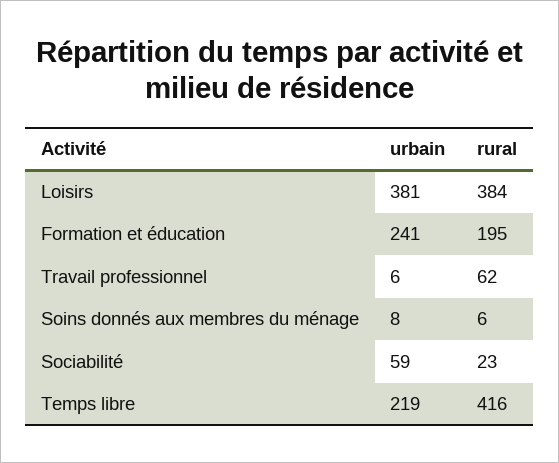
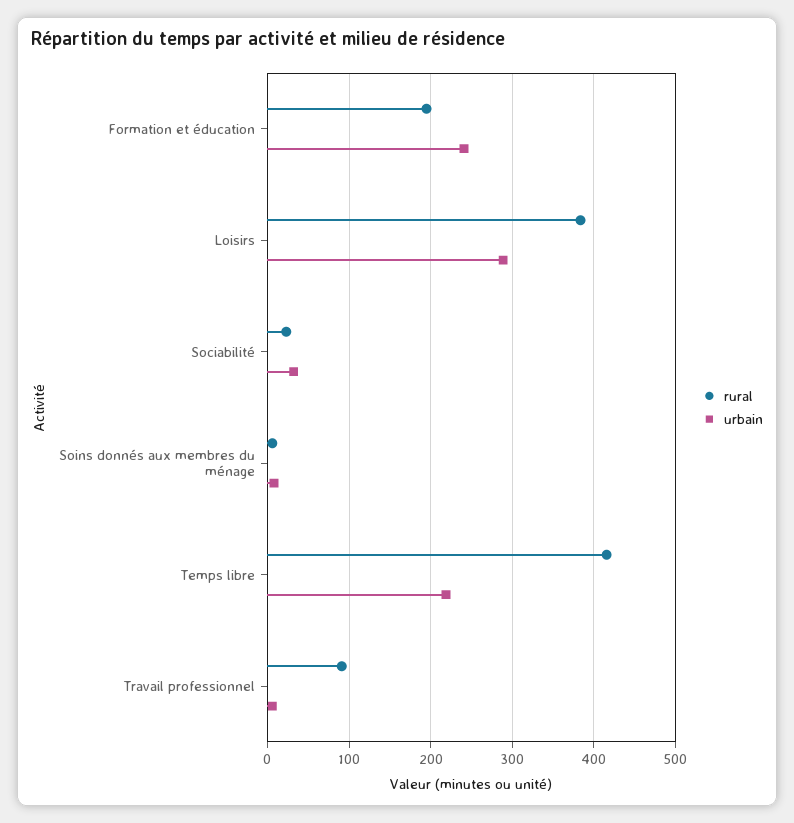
  {
    "urbain": {
-     "Loisirs": 381,
+     "Loisirs": 290,
      "Formation et éducation": 241,
      "Travail professionnel": 6,
      "Soins donnés aux membres du ménage": 8,
-     "Sociabilité": 59,
+     "Sociabilité": 30,
      "Temps libre": 219
    },
    "rural": {
      "Loisirs": 384,
      "Formation et éducation": 195,
-     "Travail professionnel": 62,
+     "Travail professionnel": 90,
      "Soins donnés aux membres du ménage": 6,
      "Sociabilité": 23,
      "Temps libre": 416
    }
  }

